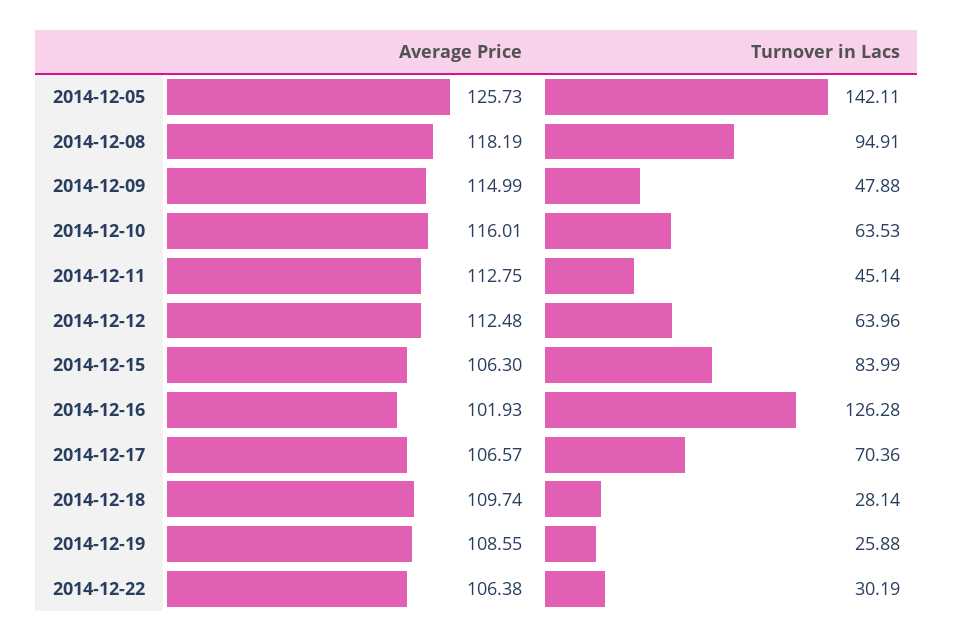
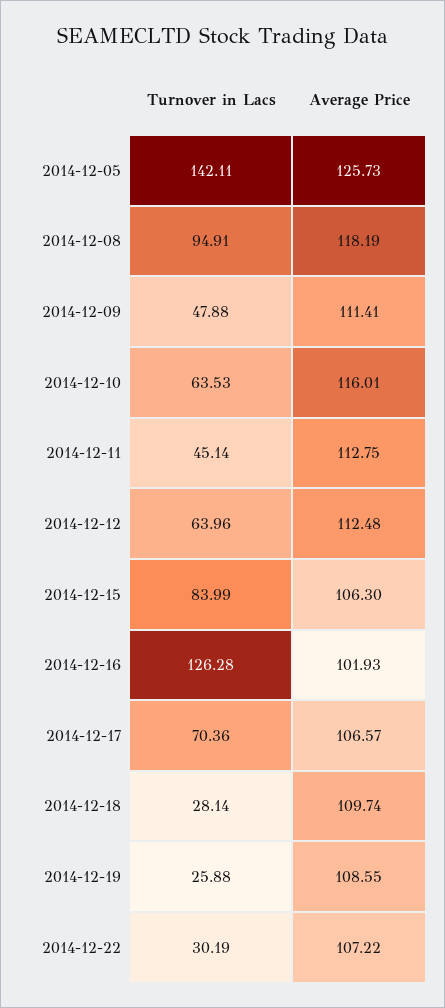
  {
    "Average Price": {
      "2014-12-05": 125.73,
      "2014-12-08": 118.19,
-     "2014-12-09": 114.99,
+     "2014-12-09": 111.41,
      "2014-12-10": 116.01,
      "2014-12-11": 112.75,
      "2014-12-12": 112.48,
      "2014-12-15": 106.3,
      "2014-12-16": 101.93,
      "2014-12-17": 106.57,
      "2014-12-18": 109.74,
      "2014-12-19": 108.55,
-     "2014-12-22": 106.38
+     "2014-12-22": 107.22
    },
    "Turnover in Lacs": {
      "2014-12-05": 142.11,
      "2014-12-08": 94.91,
      "2014-12-09": 47.88,
      "2014-12-10": 63.53,
      "2014-12-11": 45.14,
      "2014-12-12": 63.96,
      "2014-12-15": 83.99,
      "2014-12-16": 126.28,
      "2014-12-17": 70.36,
      "2014-12-18": 28.14,
      "2014-12-19": 25.88,
      "2014-12-22": 30.19
    }
  }

